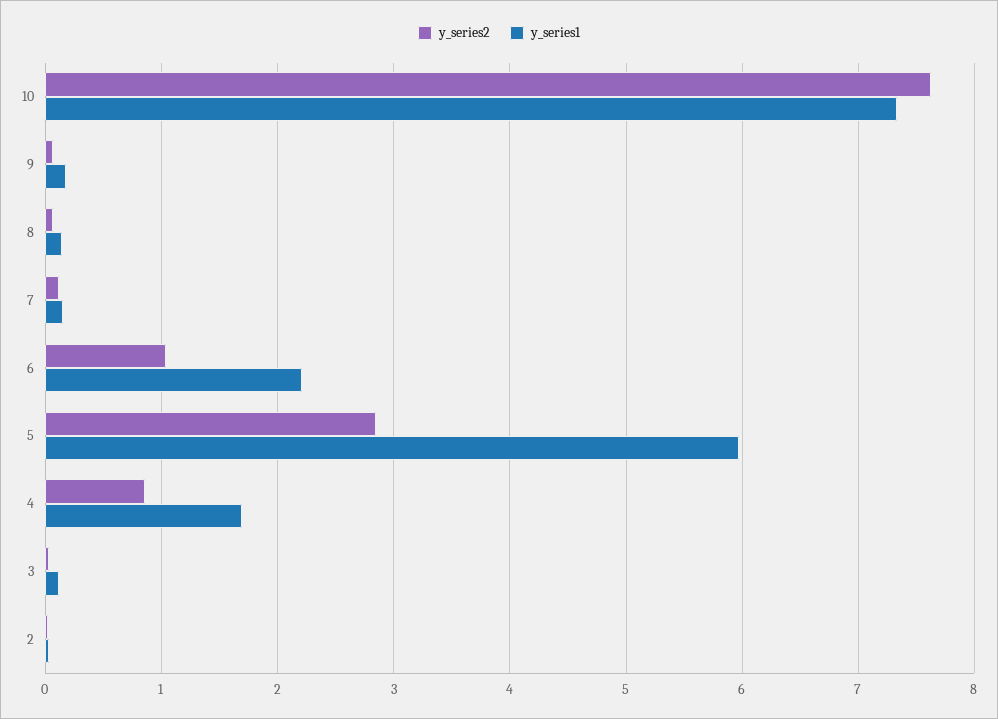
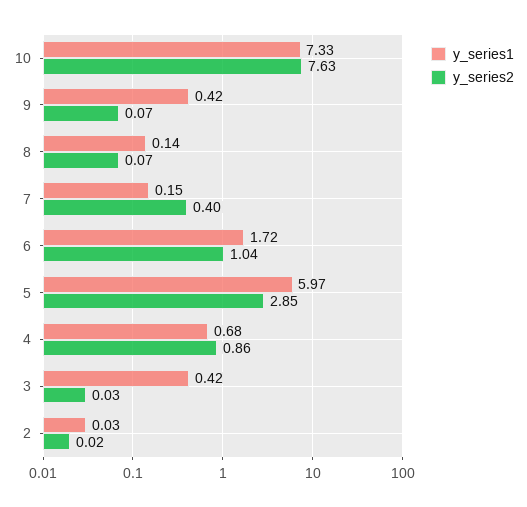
  {
    "y_series2": {
      "10": 7.63,
      "9": 0.07,
      "8": 0.07,
-     "7": 0.1,
+     "7": 0.4,
      "6": 1.04,
      "5": 2.85,
      "4": 0.86,
      "3": 0.03,
      "2": 0.02
    },
    "y_series1": {
      "10": 7.33,
-     "9": 0.2,
+     "9": 0.42,
      "8": 0.14,
      "7": 0.15,
-     "6": 2.2,
+     "6": 1.72,
      "5": 5.97,
-     "4": 1.7,
+     "4": 0.68,
-     "3": 0.1,
+     "3": 0.42,
      "2": 0.03
    }
  }

